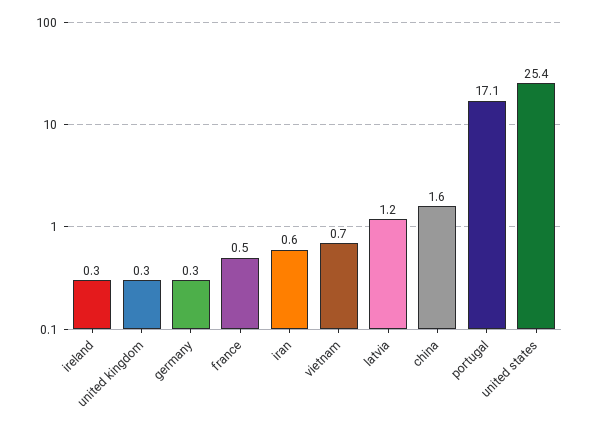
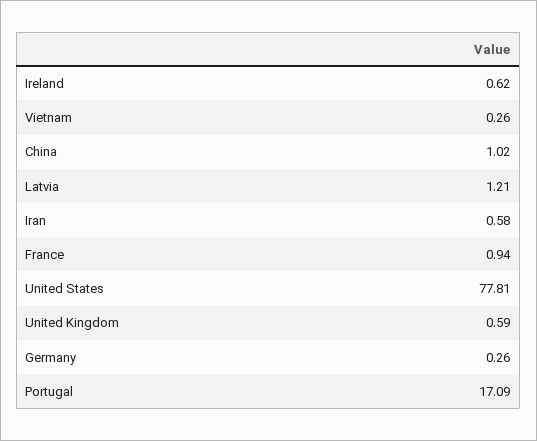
  {
-   "ireland": 0.3,
+   "ireland": 0.62,
-   "united kingdom": 0.3,
+   "united kingdom": 0.59,
    "germany": 0.26,
-   "france": 0.5,
+   "france": 0.94,
    "iran": 0.58,
-   "vietnam": 0.7,
+   "vietnam": 0.26,
    "latvia": 1.21,
-   "china": 1.6,
+   "china": 1.02,
    "portugal": 17.09,
-   "united states": 25.4
+   "united states": 77.81
  }

